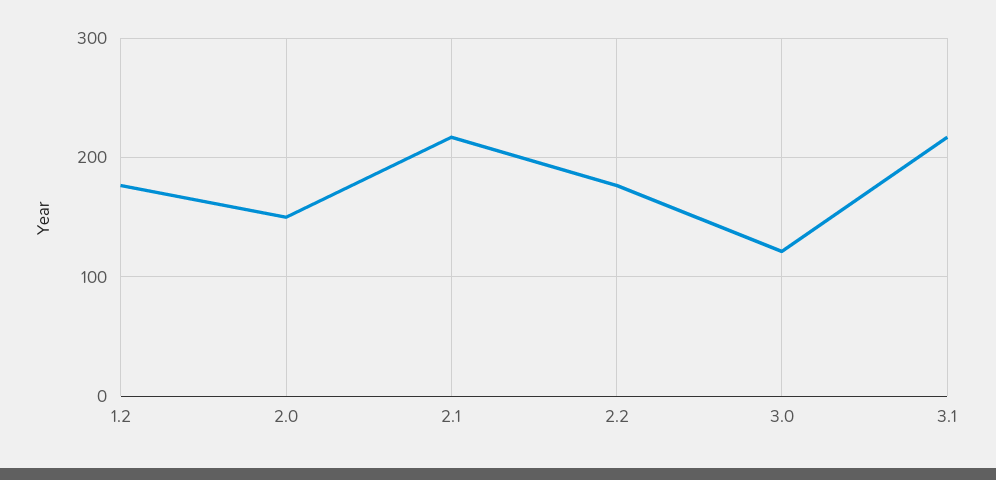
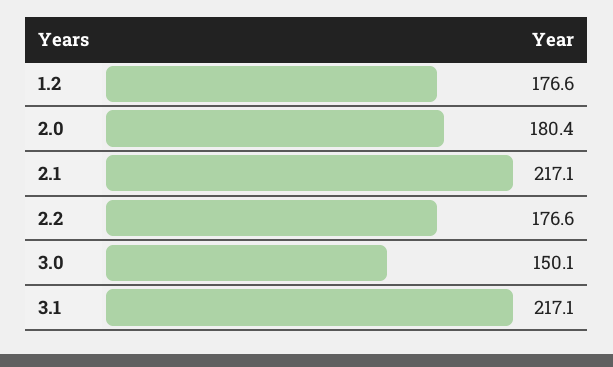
  {
    "1.2": 176.6,
-   "2.0": 150,
+   "2.0": 180.4,
    "2.1": 217.1,
    "2.2": 176.6,
-   "3.0": 120,
+   "3.0": 150.1,
    "3.1": 217.1
  }

